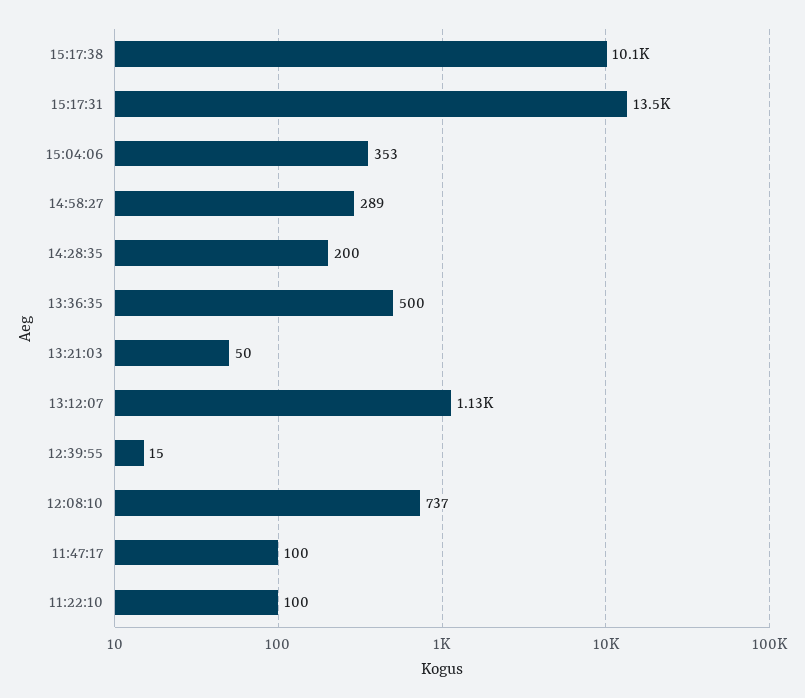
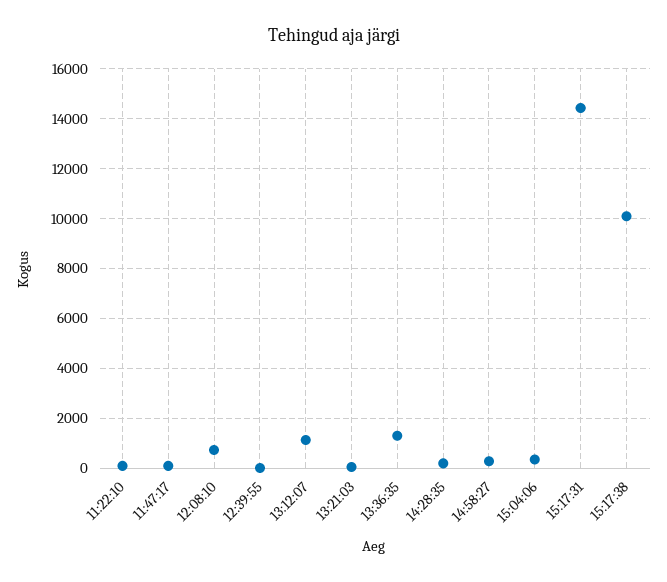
  {
    "15:17:38": 10100,
-   "15:17:31": 13500,
+   "15:17:31": 14500,
    "15:04:06": 353,
    "14:58:27": 289,
    "14:28:35": 200,
-   "13:36:35": 500,
+   "13:36:35": 1250,
    "13:21:03": 50,
    "13:12:07": 1130,
    "12:39:55": 15,
    "12:08:10": 737,
    "11:47:17": 100,
    "11:22:10": 100
  }

